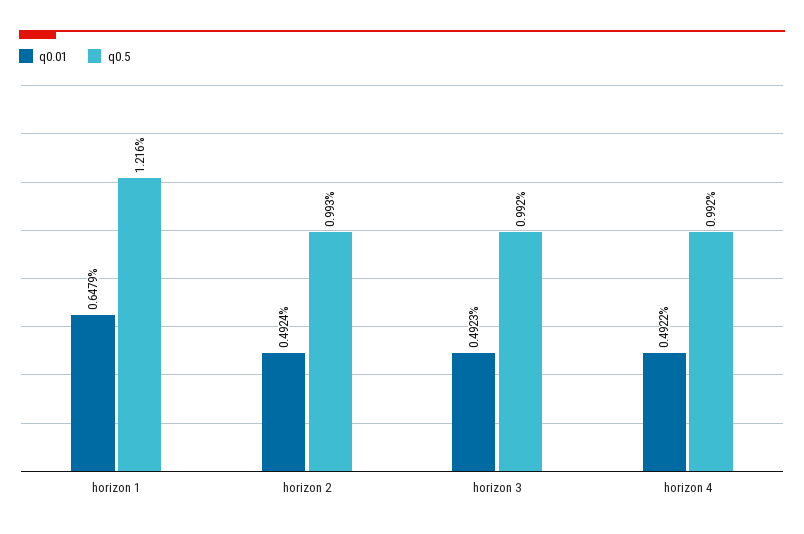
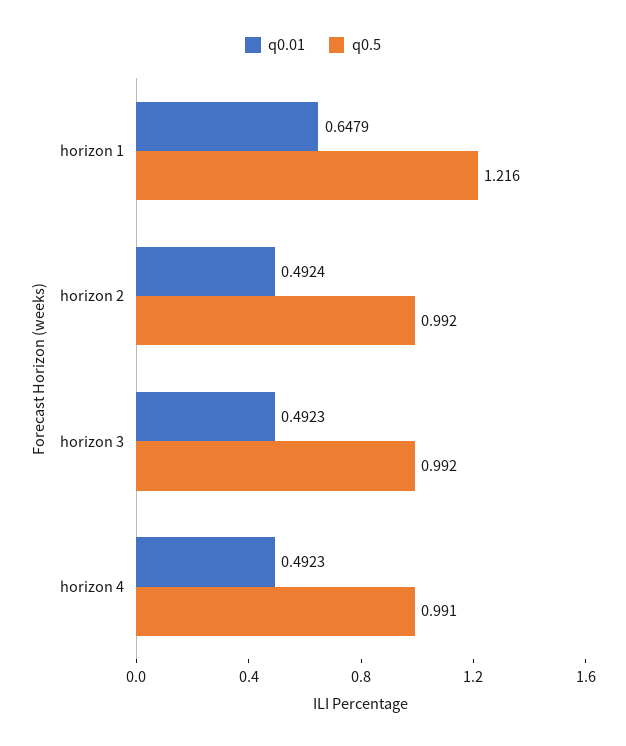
  {
    "q0.01": {
      "horizon 1": 0.6479,
      "horizon 2": 0.4924,
      "horizon 3": 0.4923,
-     "horizon 4": 0.4922
+     "horizon 4": 0.4923
    },
    "q0.5": {
      "horizon 1": 1.216,
-     "horizon 2": 0.993,
+     "horizon 2": 0.992,
      "horizon 3": 0.992,
-     "horizon 4": 0.992
+     "horizon 4": 0.991
    }
  }

